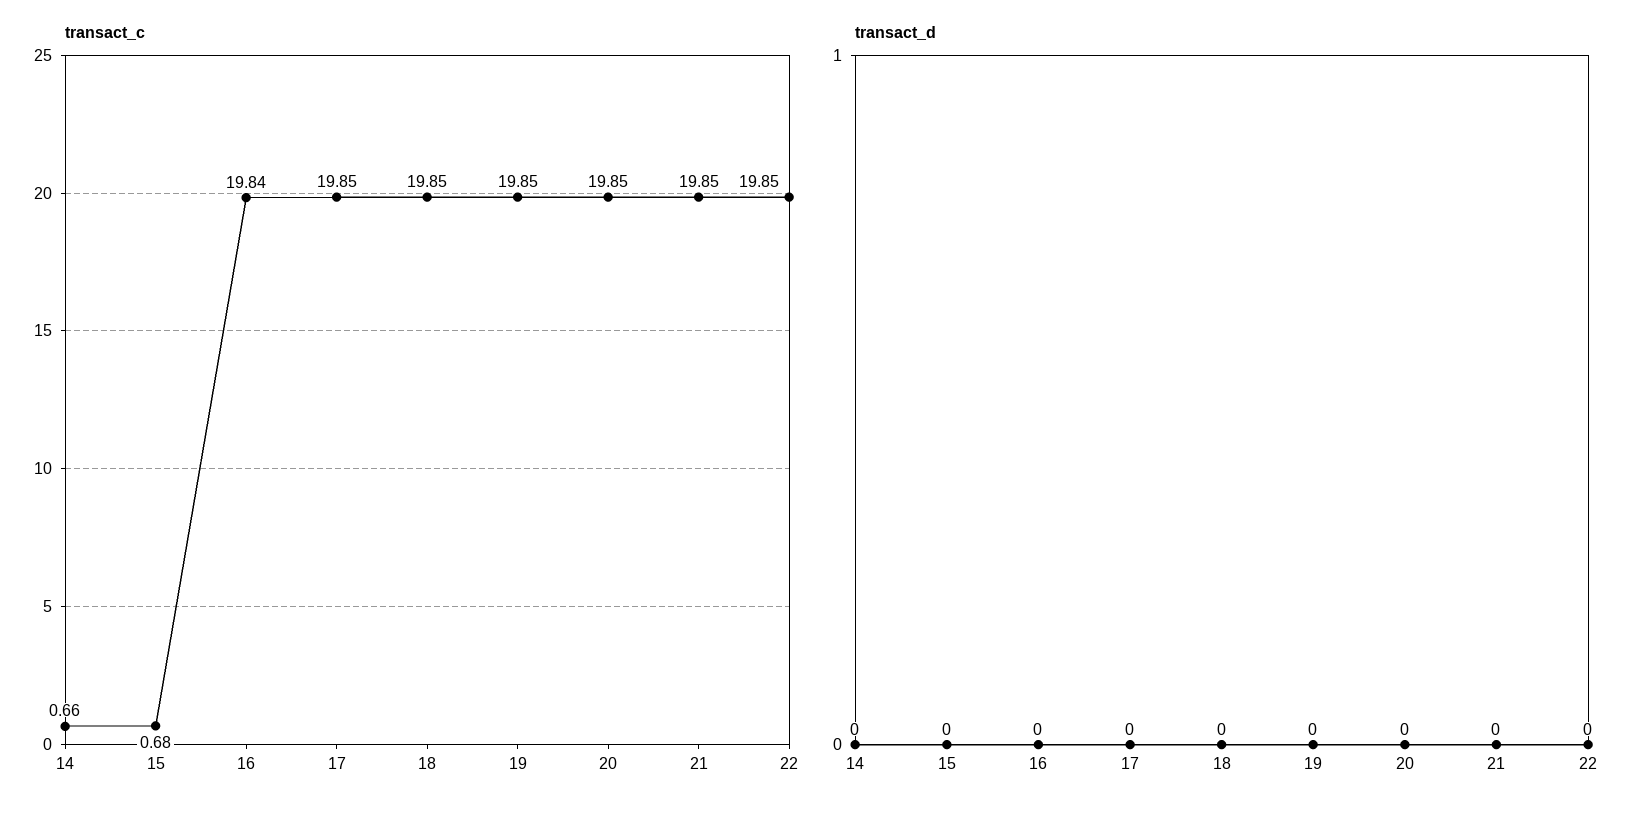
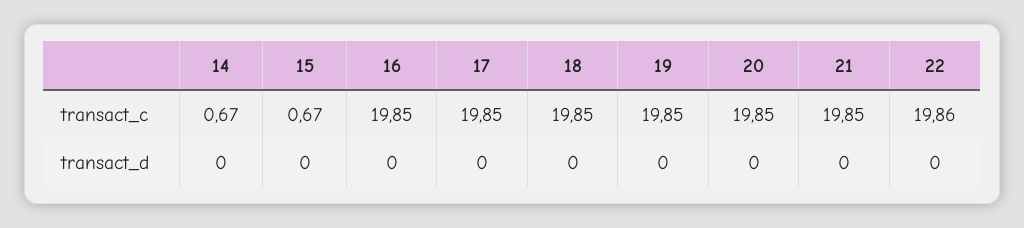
  {
    "transact_c": {
-     "14": 0.66,
+     "14": 0.67,
-     "15": 0.68,
+     "15": 0.67,
-     "16": 19.84,
+     "16": 19.85,
      "17": 19.85,
      "18": 19.85,
      "19": 19.85,
      "20": 19.85,
      "21": 19.85,
-     "22": 19.85
+     "22": 19.86
    },
    "transact_d": {
      "14": 0,
      "15": 0,
      "16": 0,
      "17": 0,
      "18": 0,
      "19": 0,
      "20": 0,
      "21": 0,
      "22": 0
    }
  }

